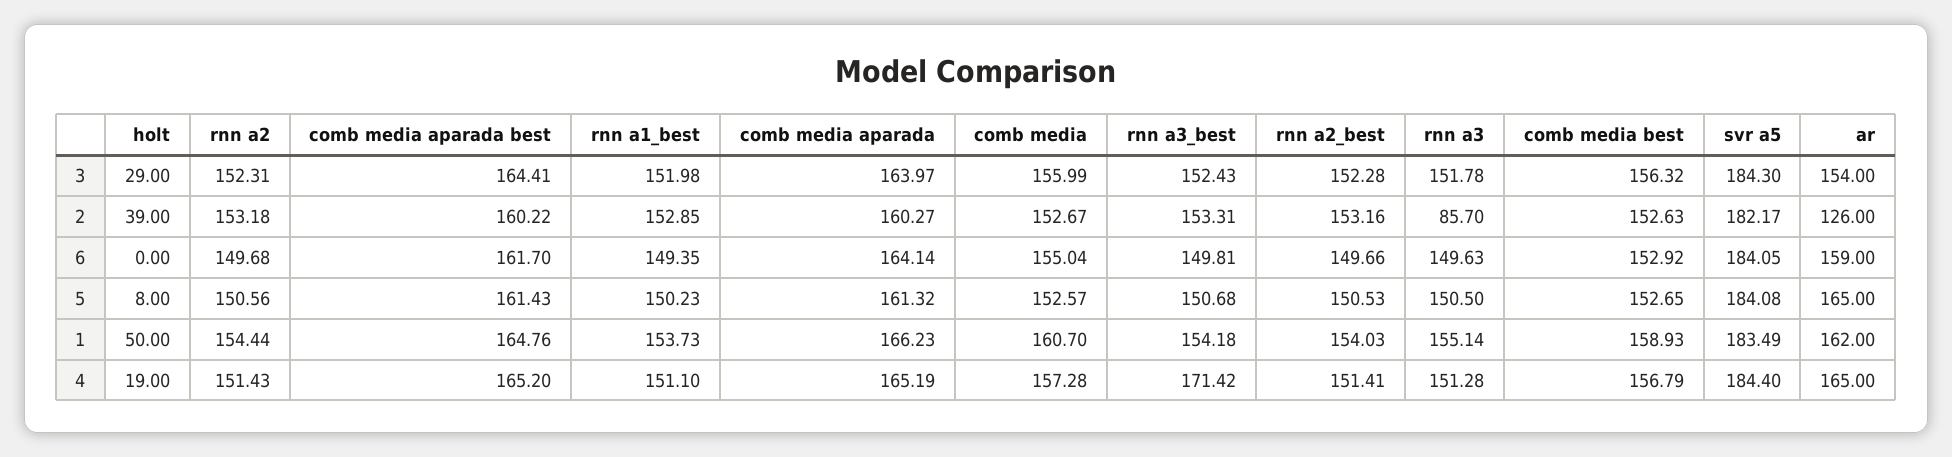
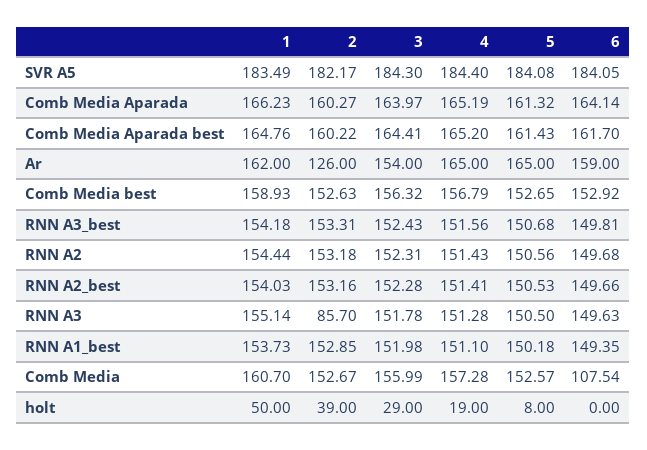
  {
    "holt": {
      "3": 29,
      "2": 39,
      "6": 0,
      "5": 8,
      "1": 50,
      "4": 19
    },
    "rnn a2": {
      "3": 152.31,
      "2": 153.18,
      "6": 149.68,
      "5": 150.56,
      "1": 154.44,
      "4": 151.43
    },
    "comb media aparada best": {
      "3": 164.41,
      "2": 160.22,
      "6": 161.7,
      "5": 161.43,
      "1": 164.76,
      "4": 165.2
    },
    "rnn a1_best": {
      "3": 151.98,
      "2": 152.85,
      "6": 149.35,
-     "5": 150.23,
+     "5": 150.18,
      "1": 153.73,
      "4": 151.1
    },
    "comb media aparada": {
      "3": 163.97,
      "2": 160.27,
      "6": 164.14,
      "5": 161.32,
      "1": 166.23,
      "4": 165.19
    },
    "comb media": {
      "3": 155.99,
      "2": 152.67,
-     "6": 155.04,
+     "6": 107.54,
      "5": 152.57,
      "1": 160.7,
      "4": 157.28
    },
    "rnn a3_best": {
      "3": 152.43,
      "2": 153.31,
      "6": 149.81,
      "5": 150.68,
      "1": 154.18,
-     "4": 171.42
+     "4": 151.56
    },
    "rnn a2_best": {
      "3": 152.28,
      "2": 153.16,
      "6": 149.66,
      "5": 150.53,
      "1": 154.03,
      "4": 151.41
    },
    "rnn a3": {
      "3": 151.78,
      "2": 85.7,
      "6": 149.63,
      "5": 150.5,
      "1": 155.14,
      "4": 151.28
    },
    "comb media best": {
      "3": 156.32,
      "2": 152.63,
      "6": 152.92,
      "5": 152.65,
      "1": 158.93,
      "4": 156.79
    },
    "svr a5": {
      "3": 184.3,
      "2": 182.17,
      "6": 184.05,
      "5": 184.08,
      "1": 183.49,
      "4": 184.4
    },
    "ar": {
      "3": 154,
      "2": 126,
      "6": 159,
      "5": 165,
      "1": 162,
      "4": 165
    }
  }

